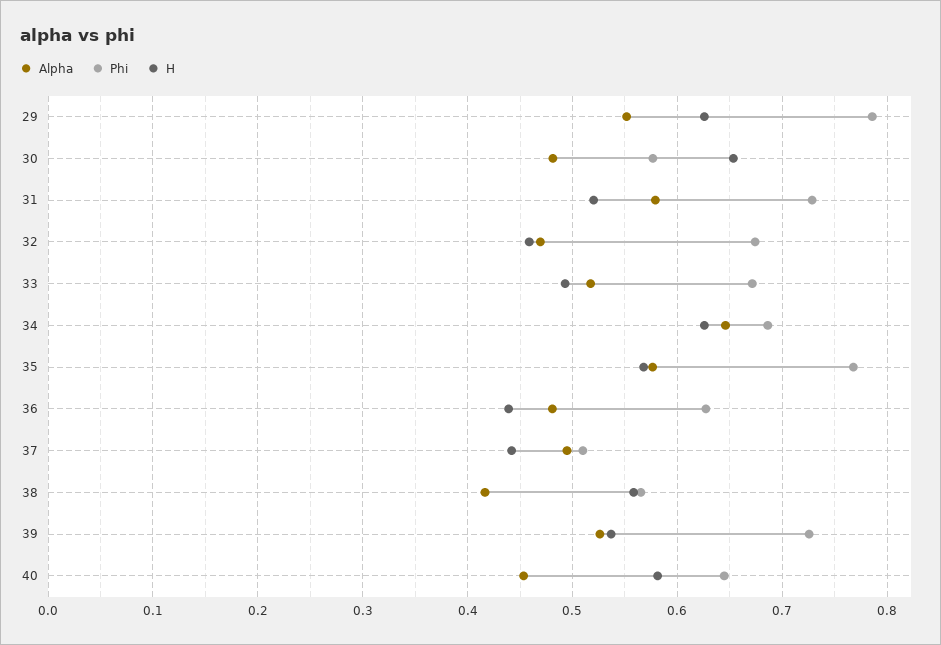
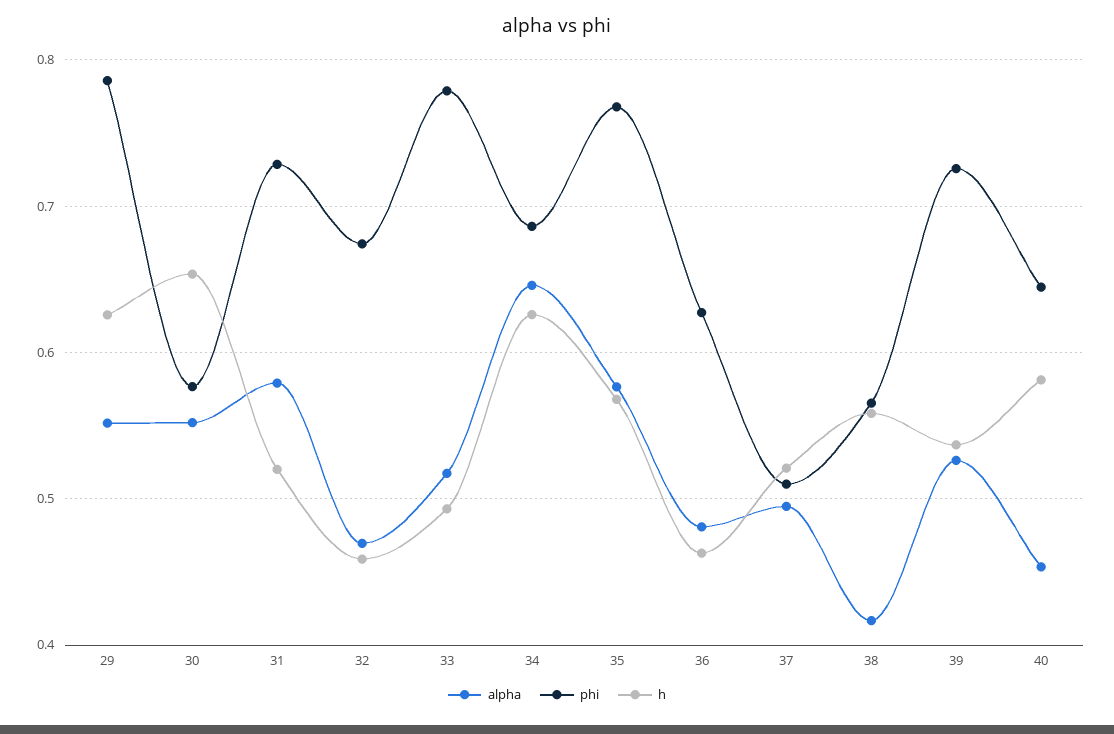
  {
    "Alpha": {
      "29": 0.55,
-     "30": 0.48,
+     "30": 0.55,
      "31": 0.58,
      "32": 0.47,
      "33": 0.52,
      "34": 0.65,
      "35": 0.58,
      "36": 0.48,
      "37": 0.49,
      "38": 0.42,
      "39": 0.53,
      "40": 0.45
    },
    "Phi": {
      "29": 0.79,
      "30": 0.58,
      "31": 0.73,
      "32": 0.67,
-     "33": 0.67,
+     "33": 0.78,
      "34": 0.69,
      "35": 0.77,
      "36": 0.63,
      "37": 0.51,
      "38": 0.57,
      "39": 0.73,
      "40": 0.64
    },
    "H": {
      "29": 0.63,
      "30": 0.65,
      "31": 0.52,
      "32": 0.46,
      "33": 0.49,
      "34": 0.63,
      "35": 0.57,
-     "36": 0.44,
+     "36": 0.46,
-     "37": 0.44,
+     "37": 0.52,
      "38": 0.56,
      "39": 0.54,
      "40": 0.58
    }
  }

